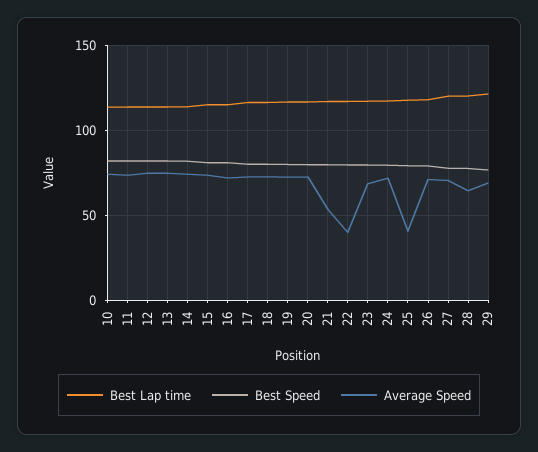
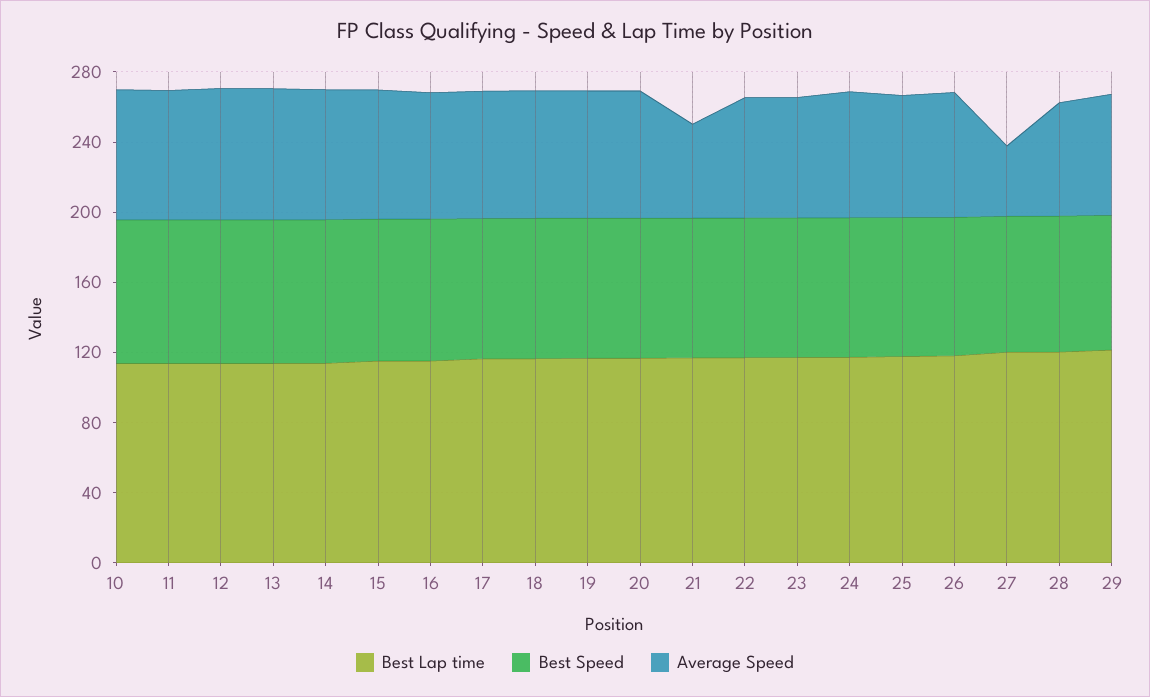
  {
    "Best Lap time": {
      "10": 115,
      "11": 115,
      "12": 115,
      "13": 115,
      "14": 115,
      "15": 115,
      "16": 115,
      "17": 115,
      "18": 115,
      "19": 115,
      "20": 115,
      "21": 115,
      "22": 115,
      "23": 115,
      "24": 115,
      "25": 120,
      "26": 120,
      "27": 120,
      "28": 120,
      "29": 120
    },
    "Best Speed": {
      "10": 80,
      "11": 80,
      "12": 80,
      "13": 80,
      "14": 80,
      "15": 80,
      "16": 80,
      "17": 80,
      "18": 80,
      "19": 80,
      "20": 80,
      "21": 80,
      "22": 80,
      "23": 80,
      "24": 80,
      "25": 80,
      "26": 80,
      "27": 80,
      "28": 80,
      "29": 75
    },
    "Average Speed": {
      "10": 75,
      "11": 75,
      "12": 75,
      "13": 75,
      "14": 75,
      "15": 75,
      "16": 70,
      "17": 75,
      "18": 75,
      "19": 75,
      "20": 75,
      "21": 55,
-     "22": 40,
+     "22": 70,
      "23": 70,
      "24": 70,
-     "25": 40,
+     "25": 70,
      "26": 70,
-     "27": 70,
+     "27": 40,
      "28": 65,
      "29": 70
    }
  }

